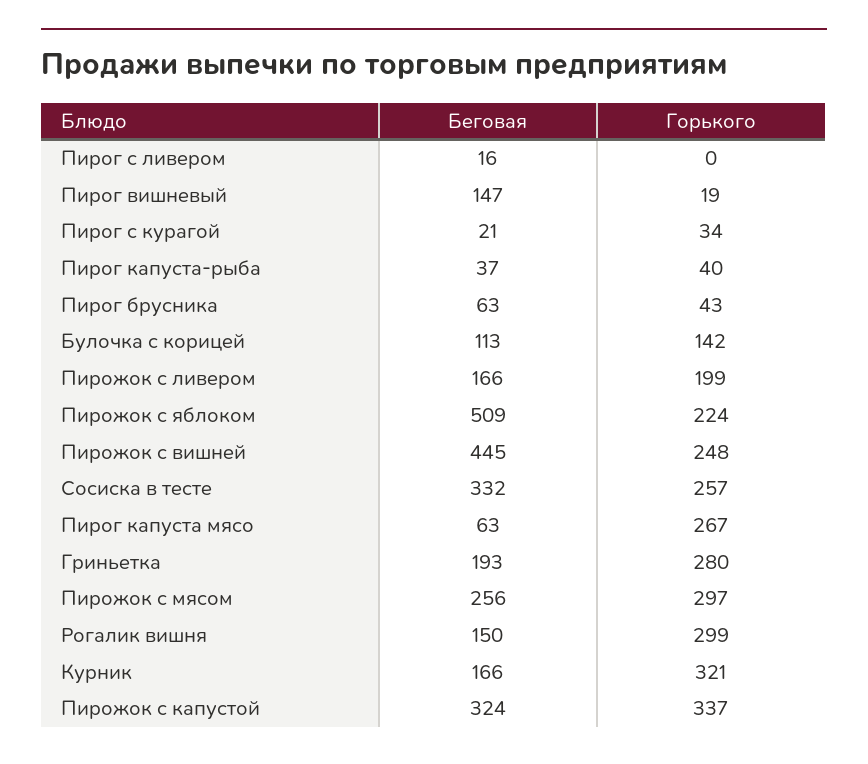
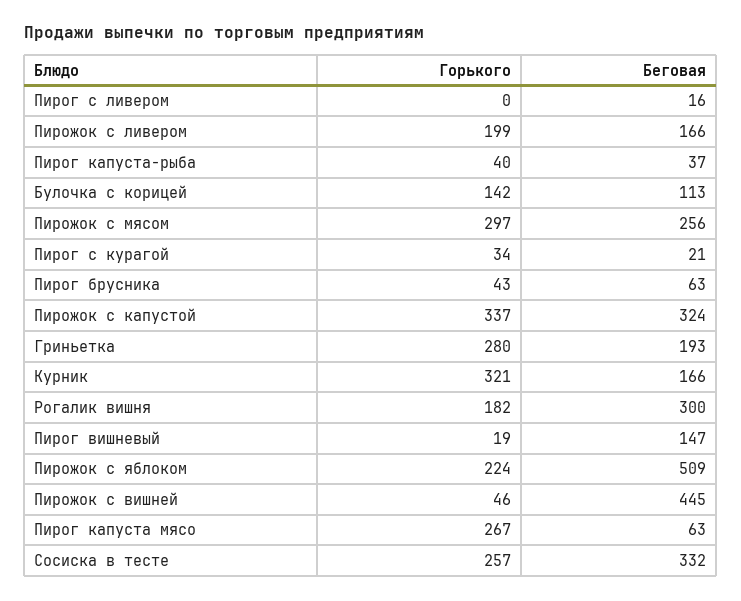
  {
    "Беговая": {
      "Пирог с ливером": 16,
      "Пирог вишневый": 147,
      "Пирог с курагой": 21,
      "Пирог капуста-рыба": 37,
      "Пирог брусника": 63,
      "Булочка с корицей": 113,
      "Пирожок с ливером": 166,
      "Пирожок с яблоком": 509,
      "Пирожок с вишней": 445,
      "Сосиска в тесте": 332,
      "Пирог капуста мясо": 63,
      "Гриньетка": 193,
      "Пирожок с мясом": 256,
-     "Рогалик вишня": 150,
+     "Рогалик вишня": 300,
      "Курник": 166,
      "Пирожок с капустой": 324
    },
    "Горького": {
      "Пирог с ливером": 0,
      "Пирог вишневый": 19,
      "Пирог с курагой": 34,
      "Пирог капуста-рыба": 40,
      "Пирог брусника": 43,
      "Булочка с корицей": 142,
      "Пирожок с ливером": 199,
      "Пирожок с яблоком": 224,
-     "Пирожок с вишней": 248,
+     "Пирожок с вишней": 46,
      "Сосиска в тесте": 257,
      "Пирог капуста мясо": 267,
      "Гриньетка": 280,
      "Пирожок с мясом": 297,
-     "Рогалик вишня": 299,
+     "Рогалик вишня": 182,
      "Курник": 321,
      "Пирожок с капустой": 337
    }
  }

